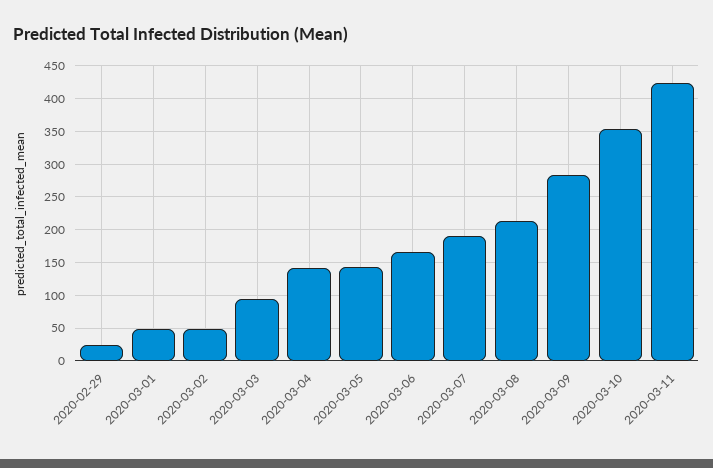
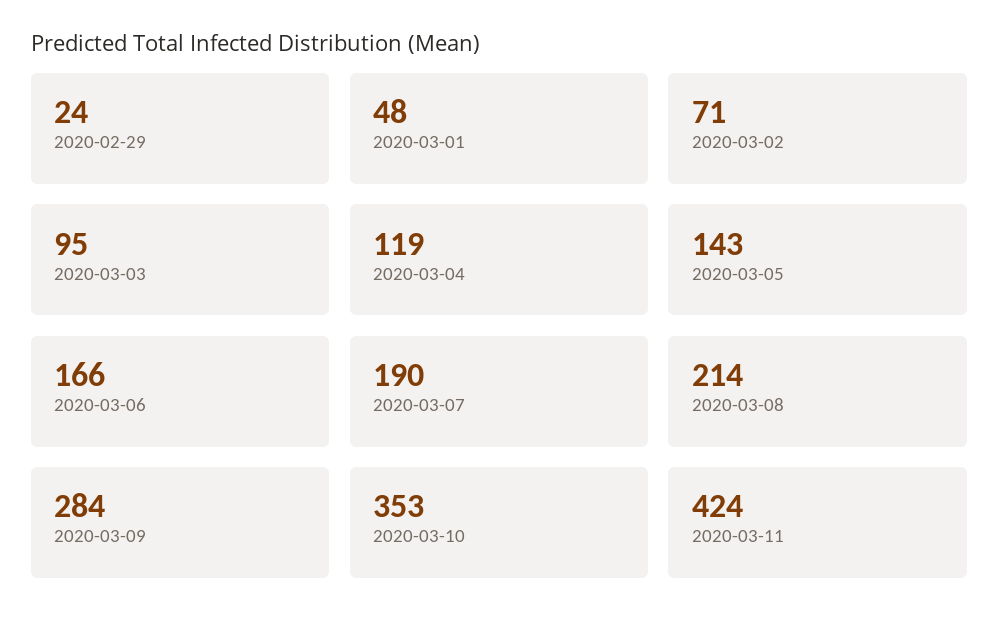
  {
    "2020-02-29": 24,
    "2020-03-01": 48,
-   "2020-03-02": 50,
+   "2020-03-02": 71,
    "2020-03-03": 95,
-   "2020-03-04": 140,
+   "2020-03-04": 119,
    "2020-03-05": 143,
    "2020-03-06": 166,
    "2020-03-07": 190,
    "2020-03-08": 214,
    "2020-03-09": 284,
    "2020-03-10": 353,
    "2020-03-11": 424
  }

